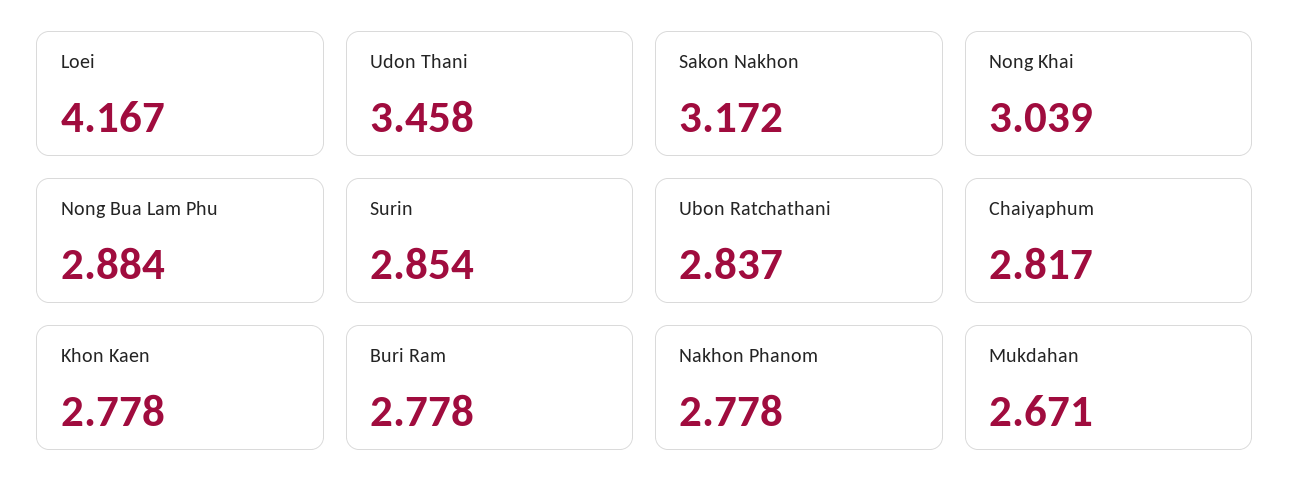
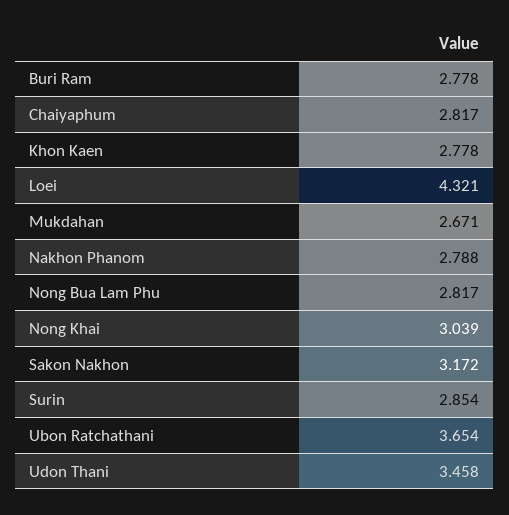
  {
-   "Loei": 4.167,
+   "Loei": 4.321,
    "Udon Thani": 3.458,
    "Sakon Nakhon": 3.172,
    "Nong Khai": 3.039,
-   "Nong Bua Lam Phu": 2.884,
+   "Nong Bua Lam Phu": 2.817,
    "Surin": 2.854,
-   "Ubon Ratchathani": 2.837,
+   "Ubon Ratchathani": 3.654,
    "Chaiyaphum": 2.817,
    "Khon Kaen": 2.778,
    "Buri Ram": 2.778,
-   "Nakhon Phanom": 2.778,
+   "Nakhon Phanom": 2.788,
    "Mukdahan": 2.671
  }

